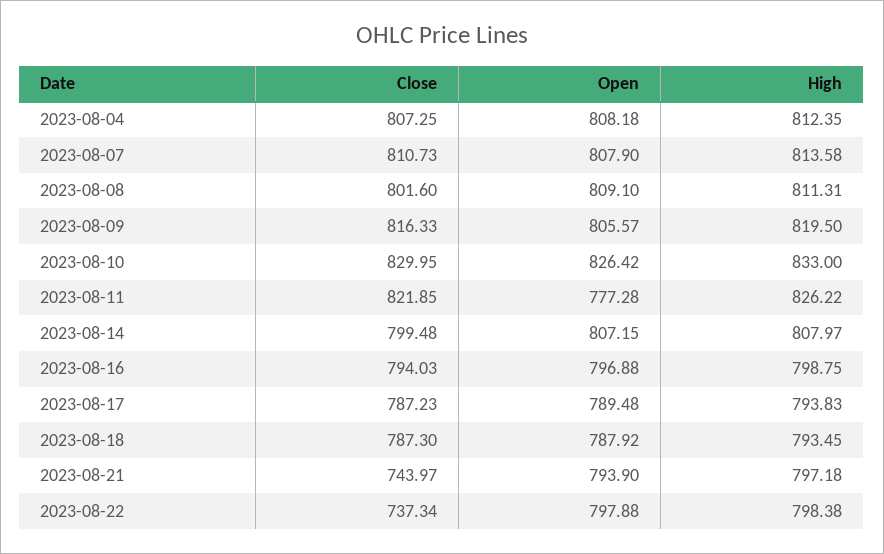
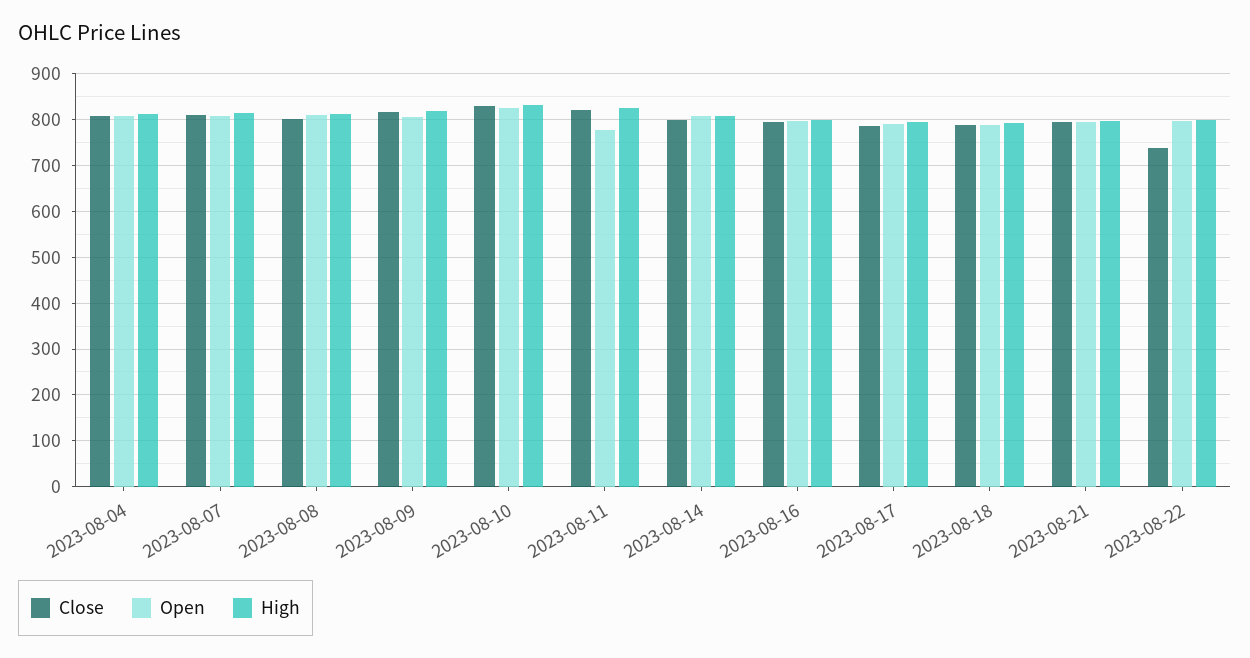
  {
    "Close": {
      "2023-08-04": 807.25,
      "2023-08-07": 810.73,
      "2023-08-08": 801.6,
      "2023-08-09": 816.33,
      "2023-08-10": 829.95,
      "2023-08-11": 821.85,
      "2023-08-14": 799.48,
      "2023-08-16": 794.03,
      "2023-08-17": 787.23,
      "2023-08-18": 787.3,
-     "2023-08-21": 743.97,
+     "2023-08-21": 800,
      "2023-08-22": 737.34
    },
    "Open": {
      "2023-08-04": 808.18,
      "2023-08-07": 807.9,
      "2023-08-08": 809.1,
      "2023-08-09": 805.57,
      "2023-08-10": 826.42,
      "2023-08-11": 777.28,
      "2023-08-14": 807.15,
      "2023-08-16": 796.88,
      "2023-08-17": 789.48,
      "2023-08-18": 787.92,
      "2023-08-21": 793.9,
      "2023-08-22": 797.88
    },
    "High": {
      "2023-08-04": 812.35,
      "2023-08-07": 813.58,
      "2023-08-08": 811.31,
      "2023-08-09": 819.5,
      "2023-08-10": 833,
      "2023-08-11": 826.22,
      "2023-08-14": 807.97,
      "2023-08-16": 798.75,
      "2023-08-17": 793.83,
      "2023-08-18": 793.45,
      "2023-08-21": 797.18,
      "2023-08-22": 798.38
    }
  }

